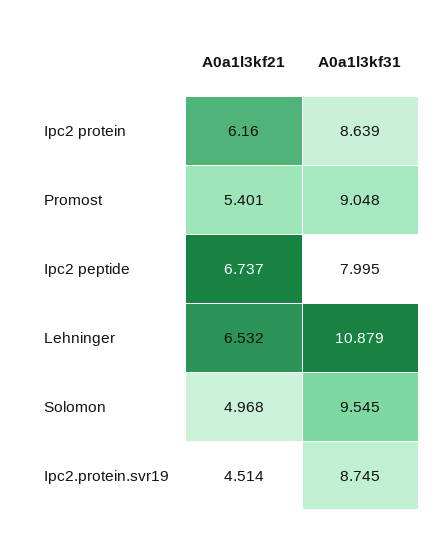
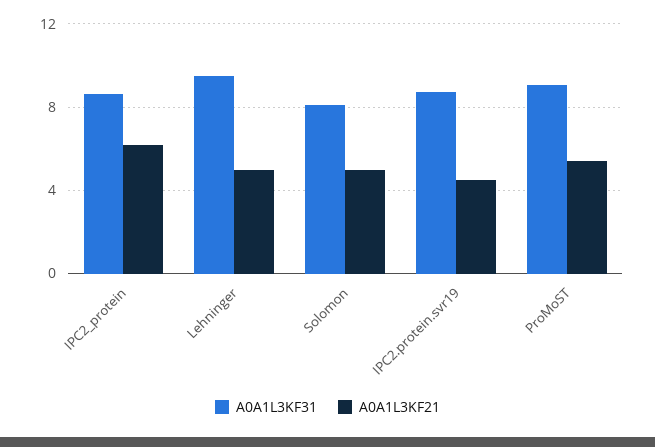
  {
    "A0a1l3kf21": {
      "Ipc2 protein": 6.16,
      "Promost": 5.401,
-     "Ipc2 peptide": 6.737,
-     "Lehninger": 6.532,
+     "Lehninger": 5,
      "Solomon": 4.968,
      "Ipc2.protein.svr19": 4.514
    },
    "A0a1l3kf31": {
      "Ipc2 protein": 8.639,
      "Promost": 9.048,
-     "Ipc2 peptide": 7.995,
-     "Lehninger": 10.879,
+     "Lehninger": 9.5,
-     "Solomon": 9.545,
+     "Solomon": 8,
      "Ipc2.protein.svr19": 8.745
    }
  }

